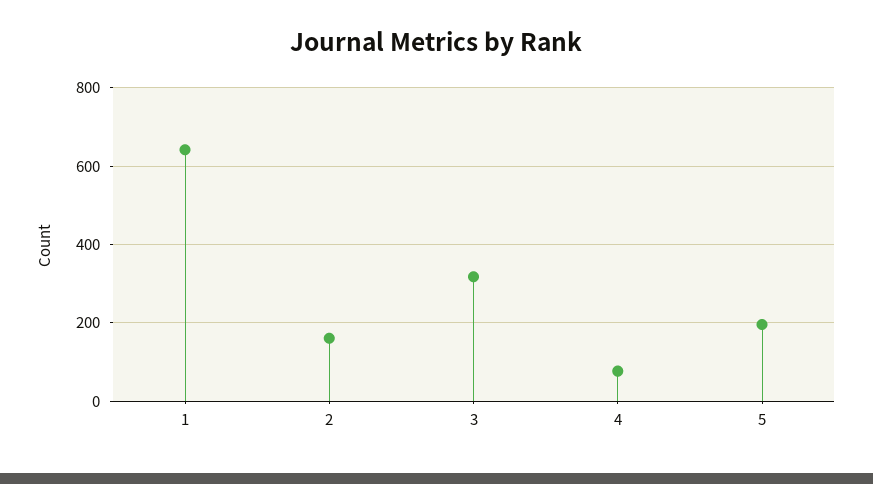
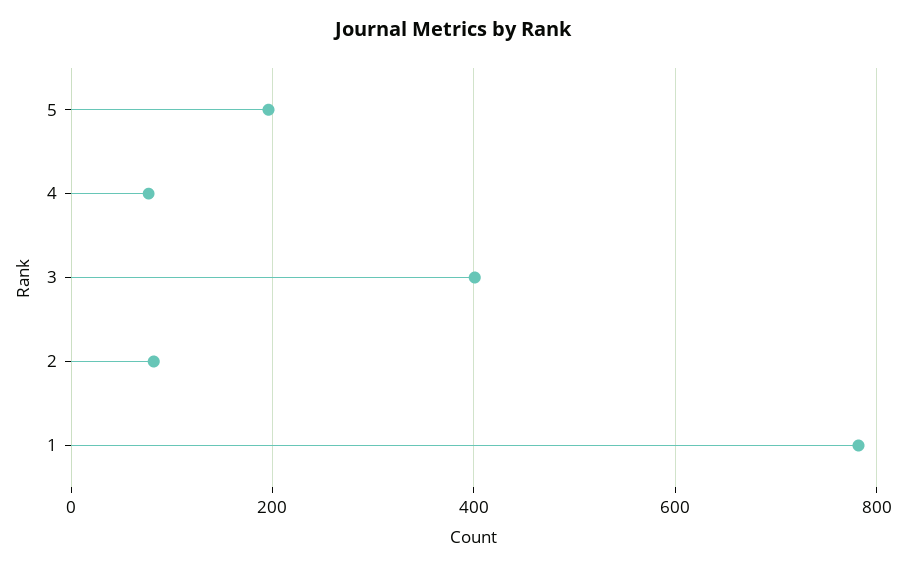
  {
-   "1": 640,
+   "1": 780,
-   "2": 160,
+   "2": 80,
-   "3": 320,
+   "3": 400,
    "4": 80,
    "5": 200
  }

